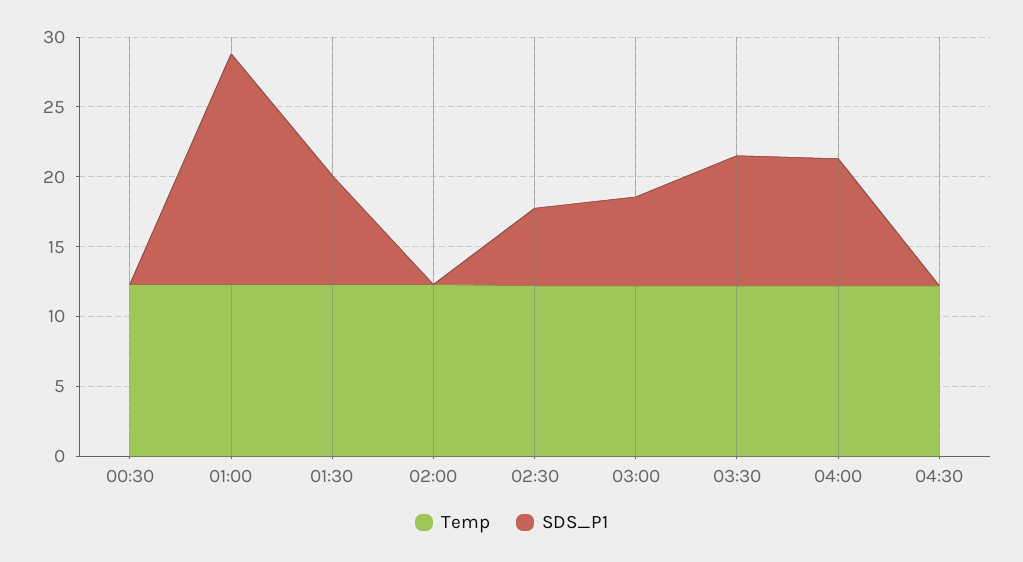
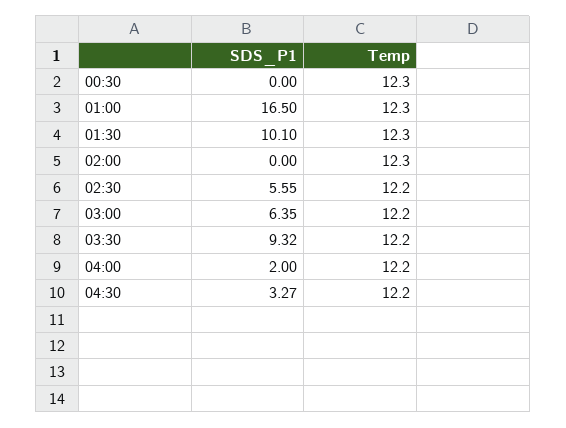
  {
    "Temp": {
      "00:30": 12.3,
      "01:00": 12.3,
      "01:30": 12.3,
      "02:00": 12.3,
      "02:30": 12.2,
      "03:00": 12.2,
      "03:30": 12.2,
      "04:00": 12.2,
      "04:30": 12.2
    },
    "SDS_P1": {
      "00:30": 0,
      "01:00": 16.5,
-     "01:30": 8,
+     "01:30": 10.1,
      "02:00": 0,
      "02:30": 5.55,
      "03:00": 6.35,
      "03:30": 9.32,
-     "04:00": 9,
+     "04:00": 2,
-     "04:30": 0
+     "04:30": 3.27
    }
  }

